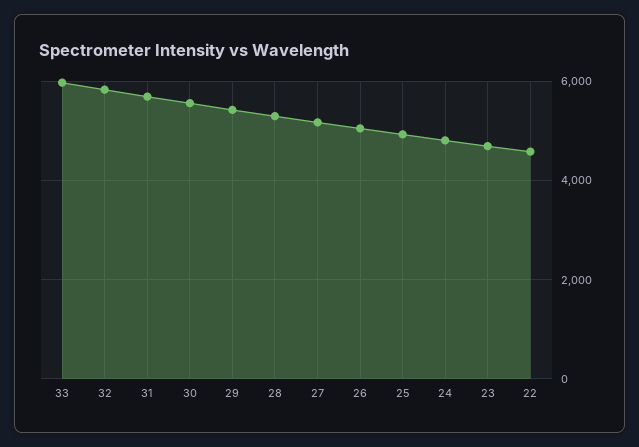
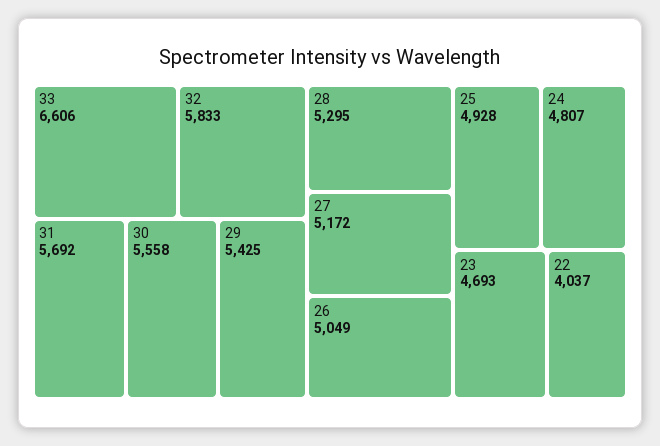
  {
-   "33": 6000,
+   "33": 6606,
    "32": 5833,
    "31": 5692,
    "30": 5558,
    "29": 5425,
    "28": 5295,
    "27": 5172,
    "26": 5049,
    "25": 4928,
    "24": 4807,
    "23": 4693,
-   "22": 4600
+   "22": 4037
  }

